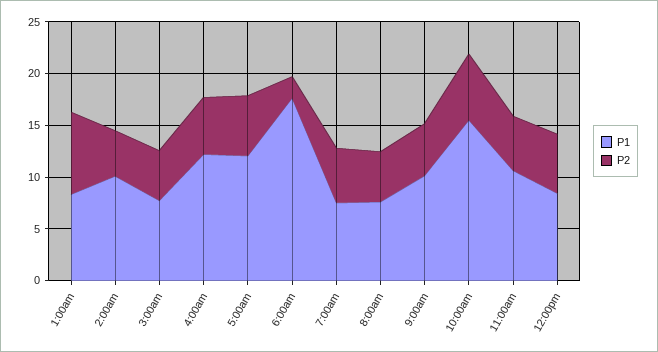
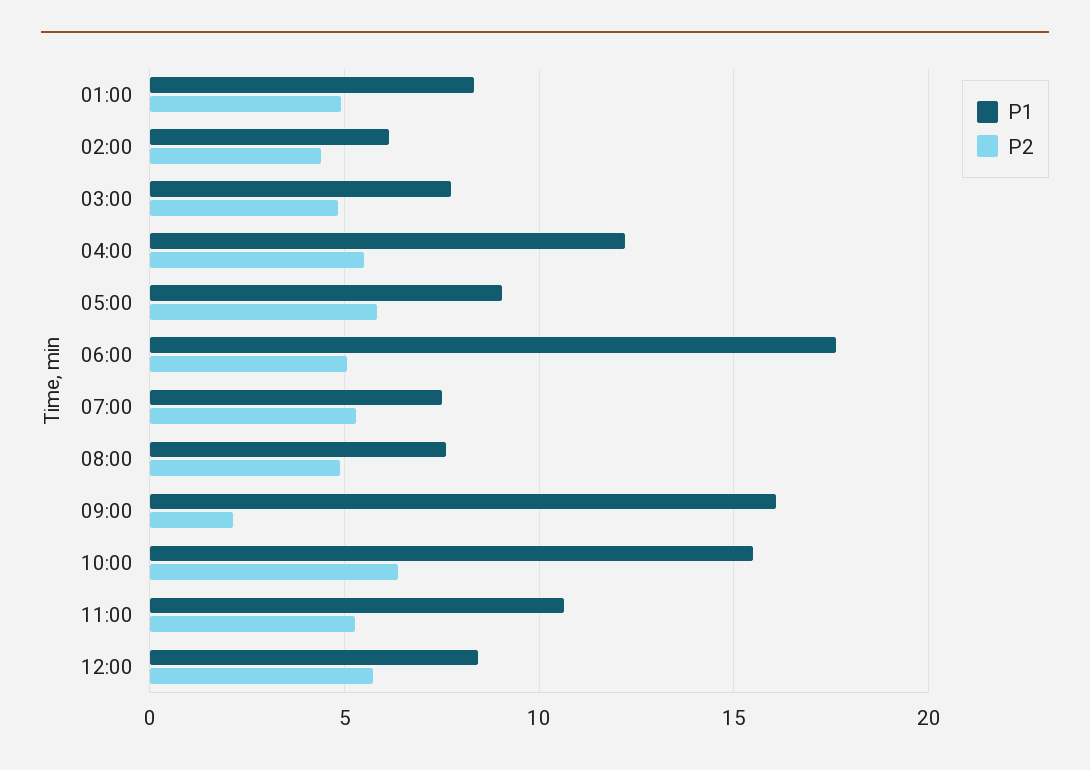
  {
    "P1": {
      "1:00am": 8.5,
-     "2:00am": 10,
+     "2:00am": 6,
      "3:00am": 7.5,
      "4:00am": 12,
-     "5:00am": 12,
+     "5:00am": 9,
      "6:00am": 17.5,
      "7:00am": 7.5,
      "8:00am": 7.5,
-     "9:00am": 10,
+     "9:00am": 16,
      "10:00am": 15.5,
      "11:00am": 10.5,
      "12:00pm": 8.5
    },
    "P2": {
-     "1:00am": 8,
+     "1:00am": 5,
      "2:00am": 4.5,
      "3:00am": 5,
      "4:00am": 5.5,
      "5:00am": 6,
-     "6:00am": 2,
+     "6:00am": 5,
      "7:00am": 5.5,
      "8:00am": 5,
-     "9:00am": 5,
+     "9:00am": 2,
      "10:00am": 6.5,
      "11:00am": 5.5,
      "12:00pm": 5.5
    }
  }

